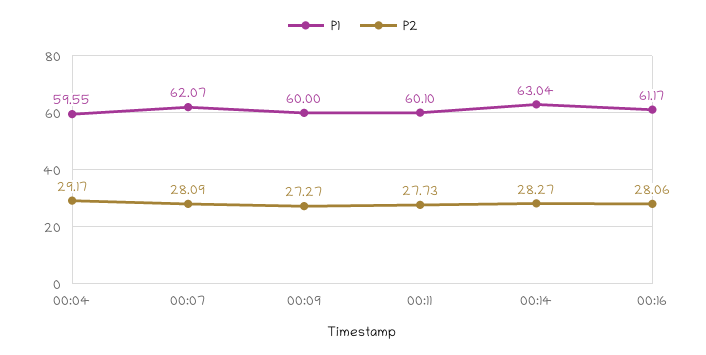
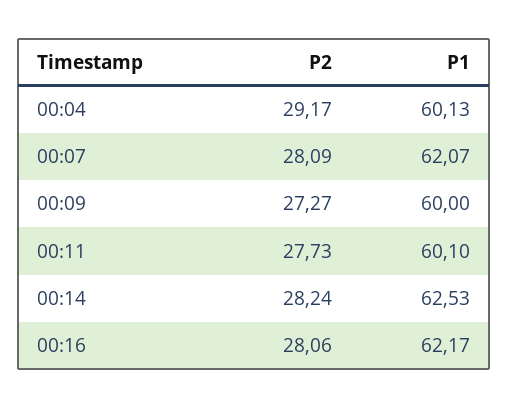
  {
    "P1": {
-     "00:04": 59.55,
+     "00:04": 60.13,
      "00:07": 62.07,
      "00:09": 60,
      "00:11": 60.1,
-     "00:14": 63.04,
+     "00:14": 62.53,
-     "00:16": 61.17
+     "00:16": 62.17
    },
    "P2": {
      "00:04": 29.17,
      "00:07": 28.09,
      "00:09": 27.27,
      "00:11": 27.73,
-     "00:14": 28.27,
+     "00:14": 28.24,
      "00:16": 28.06
    }
  }

